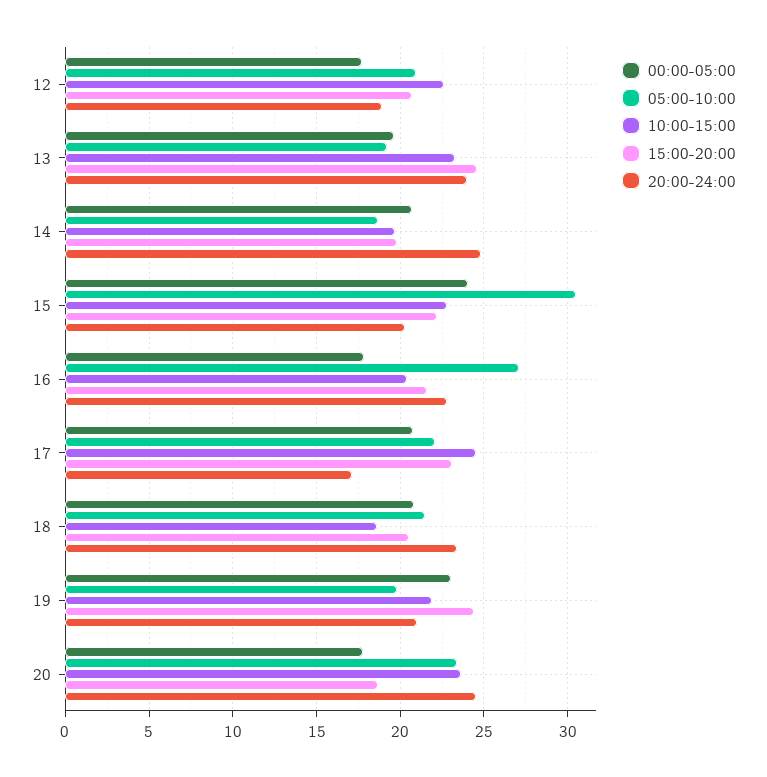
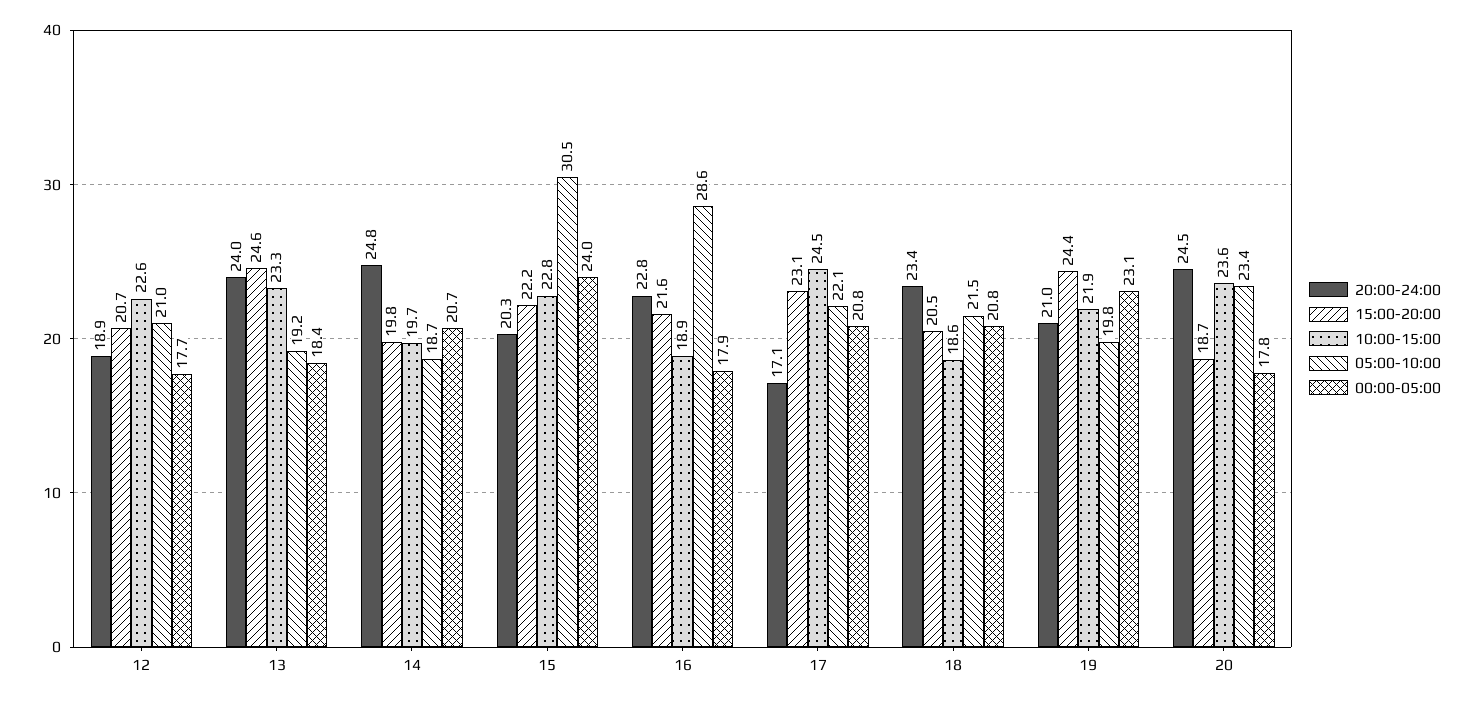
  {
    "00:00-05:00": {
      "12": 17.7,
-     "13": 19.5,
+     "13": 18.4,
      "14": 20.7,
      "15": 24,
      "16": 17.9,
      "17": 20.8,
      "18": 20.8,
      "19": 23.1,
      "20": 17.8
    },
    "05:00-10:00": {
      "12": 21,
      "13": 19.2,
      "14": 18.7,
      "15": 30.5,
-     "16": 27,
+     "16": 28.6,
      "17": 22.1,
      "18": 21.5,
      "19": 19.8,
      "20": 23.4
    },
    "10:00-15:00": {
      "12": 22.6,
      "13": 23.3,
      "14": 19.7,
      "15": 22.8,
-     "16": 20.5,
+     "16": 18.9,
      "17": 24.5,
      "18": 18.6,
      "19": 21.9,
      "20": 23.6
    },
    "15:00-20:00": {
      "12": 20.7,
      "13": 24.6,
      "14": 19.8,
      "15": 22.2,
      "16": 21.6,
      "17": 23.1,
      "18": 20.5,
      "19": 24.4,
      "20": 18.7
    },
    "20:00-24:00": {
      "12": 18.9,
      "13": 24,
      "14": 24.8,
      "15": 20.3,
      "16": 22.8,
      "17": 17.1,
      "18": 23.4,
      "19": 21,
      "20": 24.5
    }
  }

